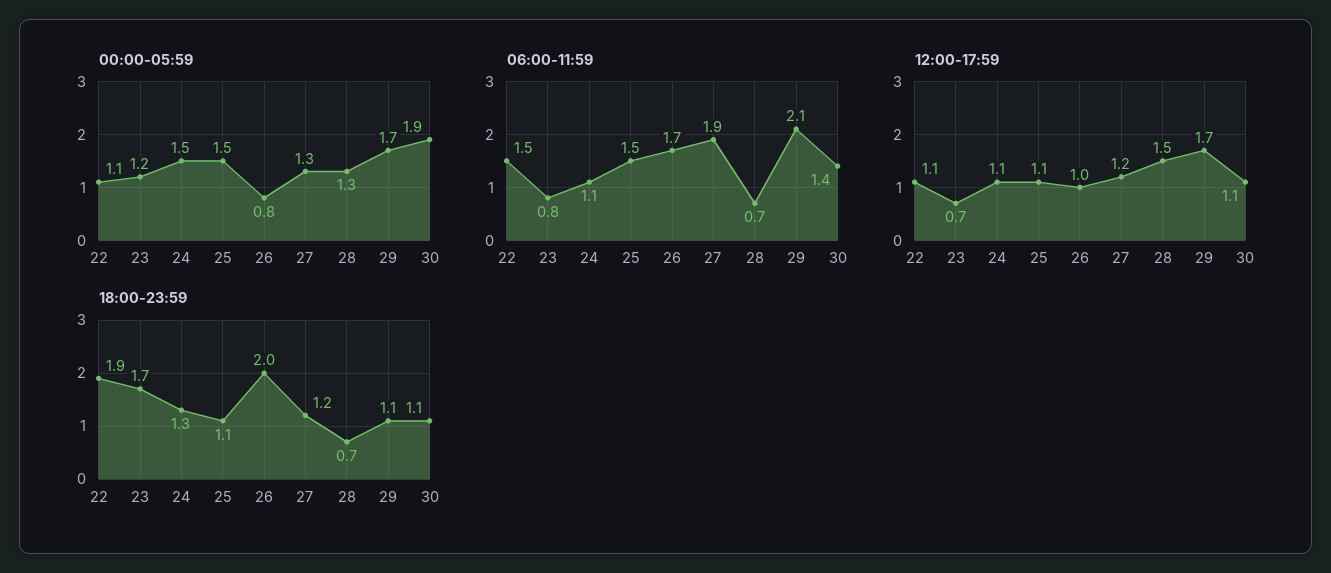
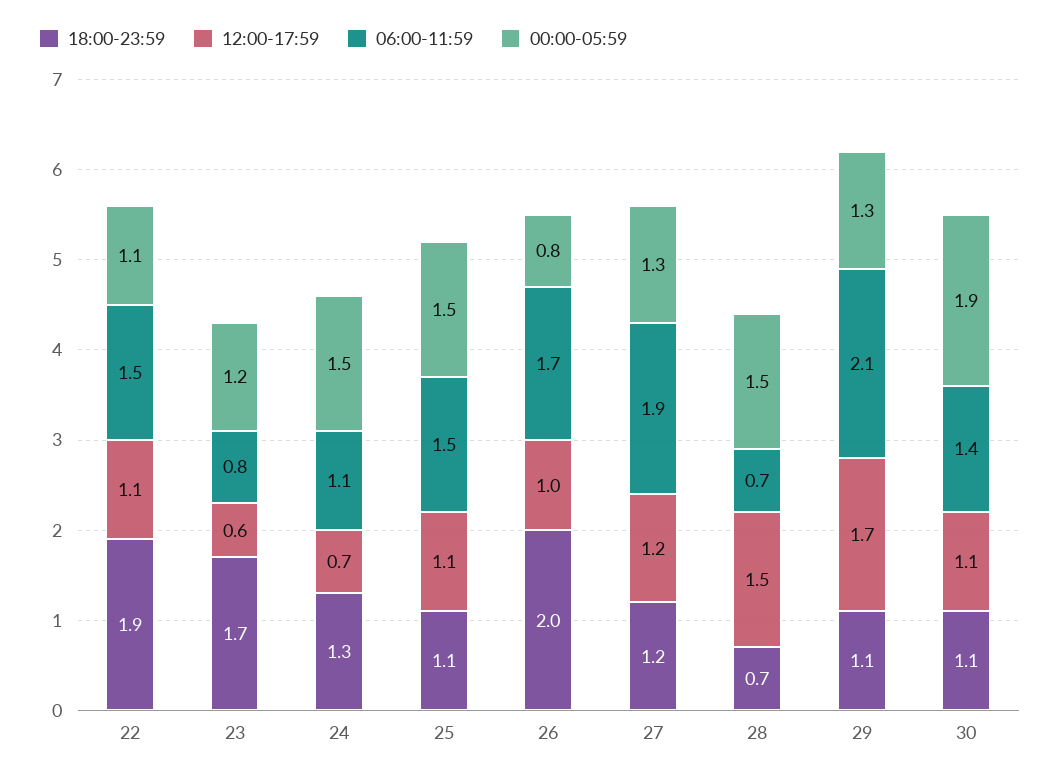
  {
    "00:00-05:59": {
      "22": 1.1,
      "23": 1.2,
      "24": 1.5,
      "25": 1.5,
      "26": 0.8,
      "27": 1.3,
-     "28": 1.3,
+     "28": 1.5,
-     "29": 1.7,
+     "29": 1.3,
      "30": 1.9
    },
    "06:00-11:59": {
      "22": 1.5,
      "23": 0.8,
      "24": 1.1,
      "25": 1.5,
      "26": 1.7,
      "27": 1.9,
      "28": 0.7,
      "29": 2.1,
      "30": 1.4
    },
    "12:00-17:59": {
      "22": 1.1,
-     "23": 0.7,
+     "23": 0.6,
-     "24": 1.1,
+     "24": 0.7,
      "25": 1.1,
      "26": 1,
      "27": 1.2,
      "28": 1.5,
      "29": 1.7,
      "30": 1.1
    },
    "18:00-23:59": {
      "22": 1.9,
      "23": 1.7,
      "24": 1.3,
      "25": 1.1,
      "26": 2,
      "27": 1.2,
      "28": 0.7,
      "29": 1.1,
      "30": 1.1
    }
  }

